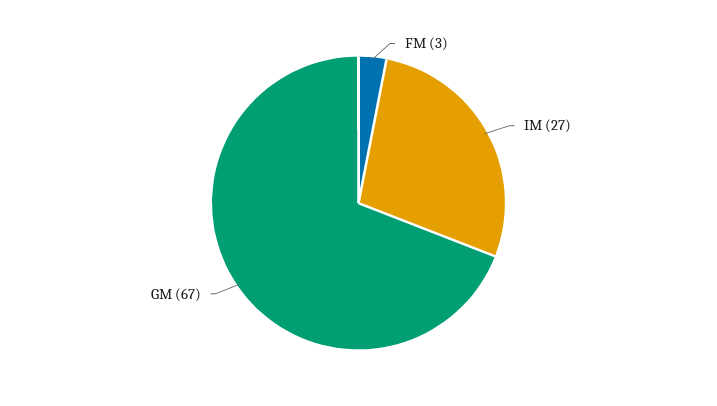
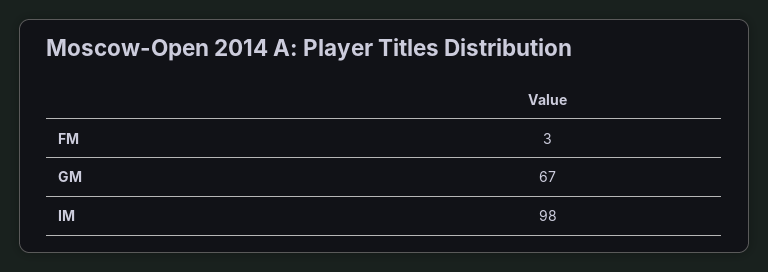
  {
    "FM": 3,
-   "IM": 27,
+   "IM": 98,
    "GM": 67
  }

